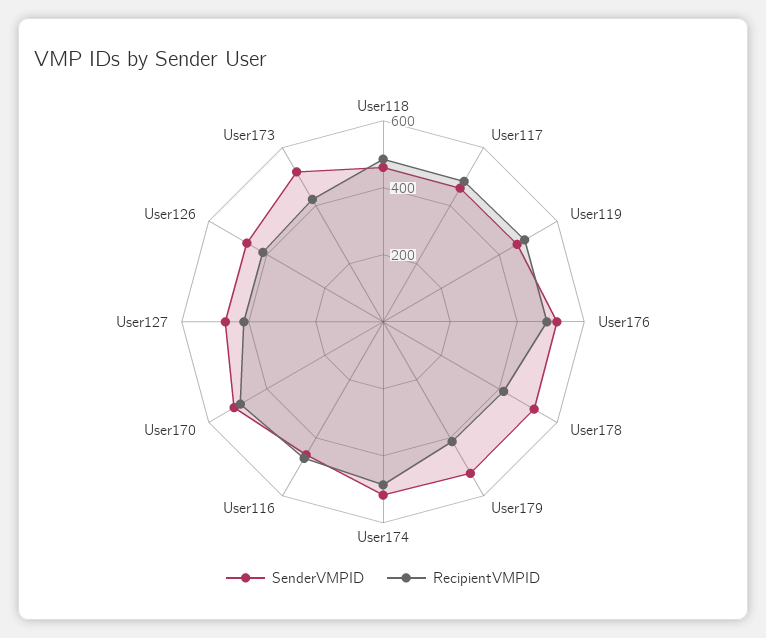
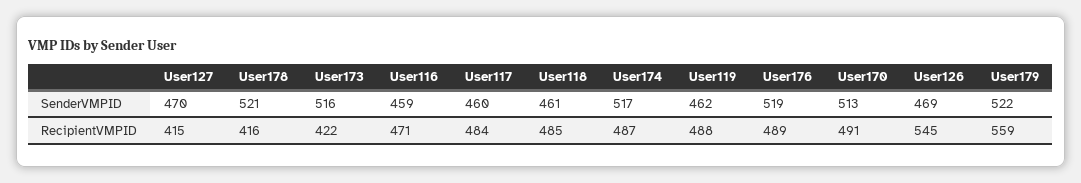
  {
    "SenderVMPID": {
      "User118": 461,
      "User117": 460,
      "User119": 462,
      "User176": 519,
      "User178": 521,
      "User179": 522,
      "User174": 517,
      "User116": 459,
      "User170": 513,
      "User127": 470,
      "User126": 469,
      "User173": 516
    },
    "RecipientVMPID": {
      "User118": 485,
      "User117": 484,
      "User119": 488,
      "User176": 489,
      "User178": 416,
-     "User179": 400,
+     "User179": 559,
      "User174": 487,
      "User116": 471,
      "User170": 491,
      "User127": 415,
-     "User126": 400,
+     "User126": 545,
      "User173": 422
    }
  }

